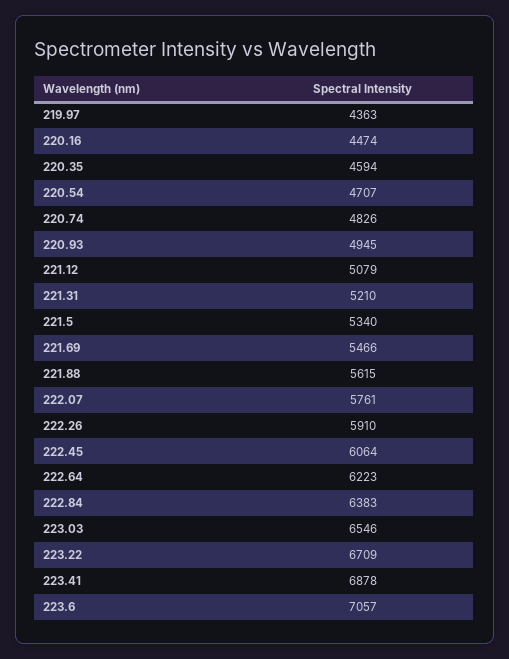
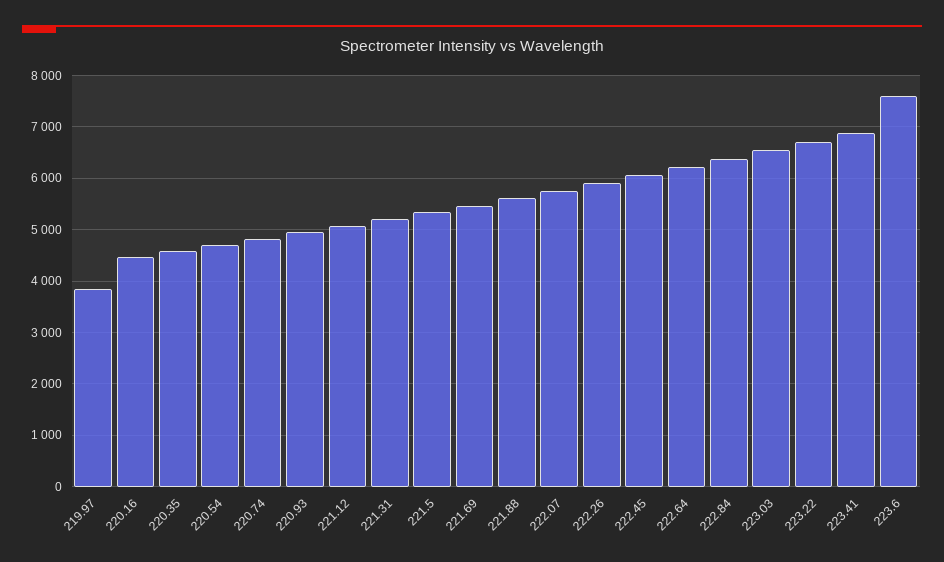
  {
-   "219.97": 4363,
+   "219.97": 3800,
    "220.16": 4474,
    "220.35": 4594,
    "220.54": 4707,
    "220.74": 4826,
    "220.93": 4945,
    "221.12": 5079,
    "221.31": 5210,
    "221.5": 5340,
    "221.69": 5466,
    "221.88": 5615,
    "222.07": 5761,
    "222.26": 5910,
    "222.45": 6064,
    "222.64": 6223,
    "222.84": 6383,
    "223.03": 6546,
    "223.22": 6709,
    "223.41": 6878,
-   "223.6": 7057
+   "223.6": 7600
  }

